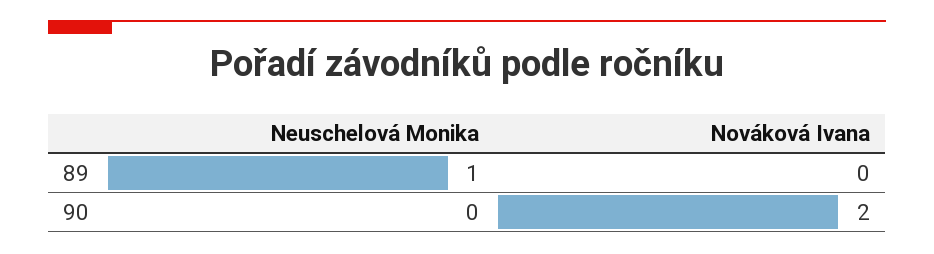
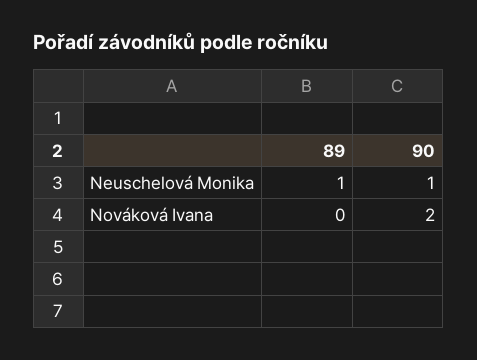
  {
    "Neuschelová Monika": {
      "89": 1,
-     "90": 0
+     "90": 1
    },
    "Nováková Ivana": {
      "89": 0,
      "90": 2
    }
  }

